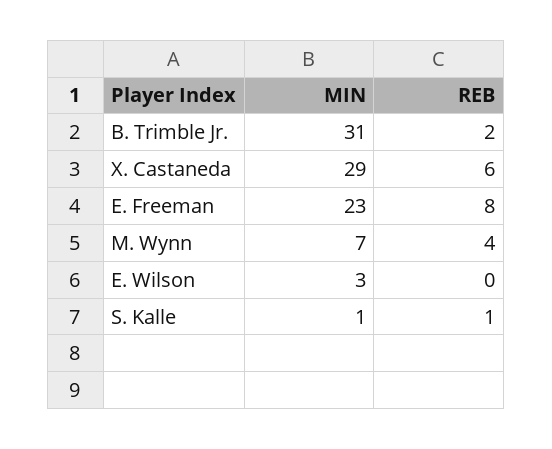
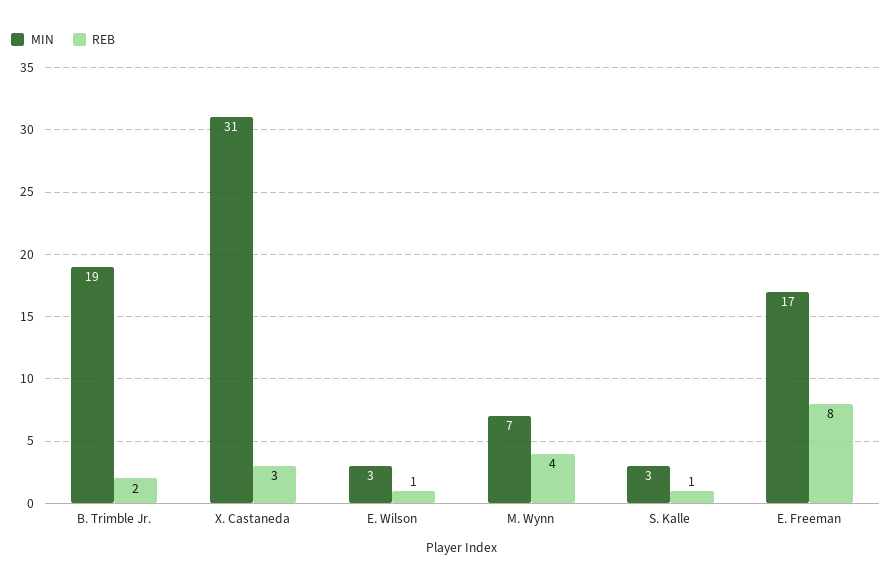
  {
    "MIN": {
-     "B. Trimble Jr.": 31,
+     "B. Trimble Jr.": 19,
-     "X. Castaneda": 29,
+     "X. Castaneda": 31,
-     "E. Freeman": 23,
+     "E. Freeman": 17,
      "M. Wynn": 7,
      "E. Wilson": 3,
-     "S. Kalle": 1
+     "S. Kalle": 3
    },
    "REB": {
      "B. Trimble Jr.": 2,
-     "X. Castaneda": 6,
+     "X. Castaneda": 3,
      "E. Freeman": 8,
      "M. Wynn": 4,
-     "E. Wilson": 0,
+     "E. Wilson": 1,
      "S. Kalle": 1
    }
  }

